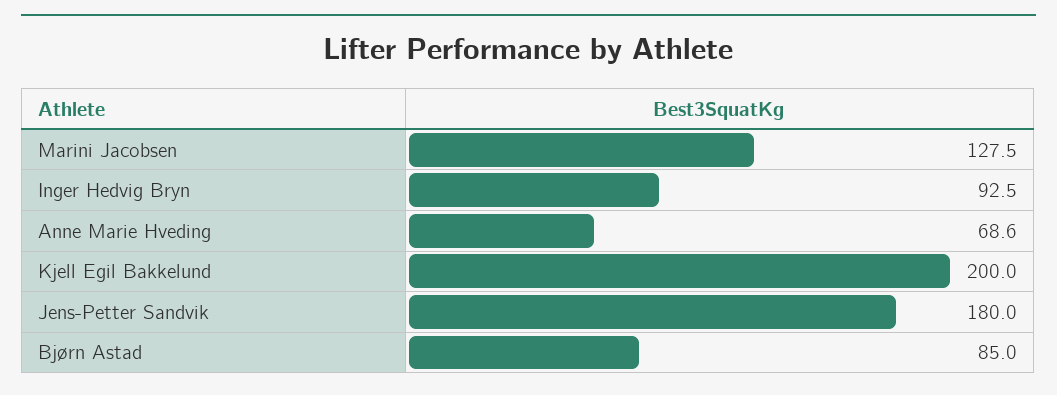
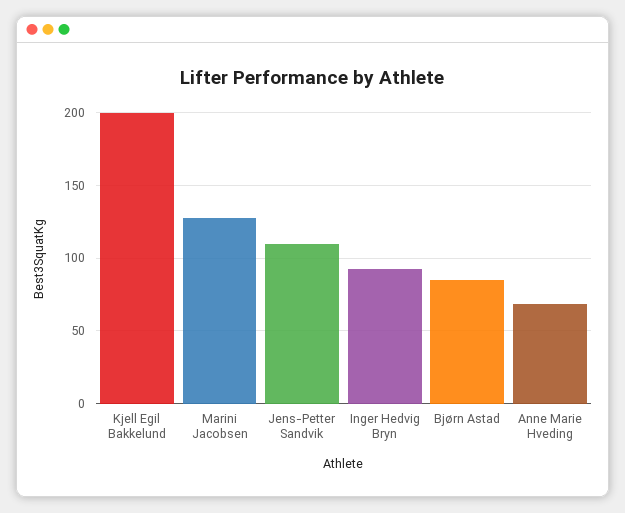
  {
    "Marini Jacobsen": 127.5,
    "Inger Hedvig Bryn": 92.5,
    "Anne Marie Hveding": 68.6,
    "Kjell Egil Bakkelund": 200,
-   "Jens-Petter Sandvik": 180,
+   "Jens-Petter Sandvik": 110,
    "Bjørn Astad": 85
  }

